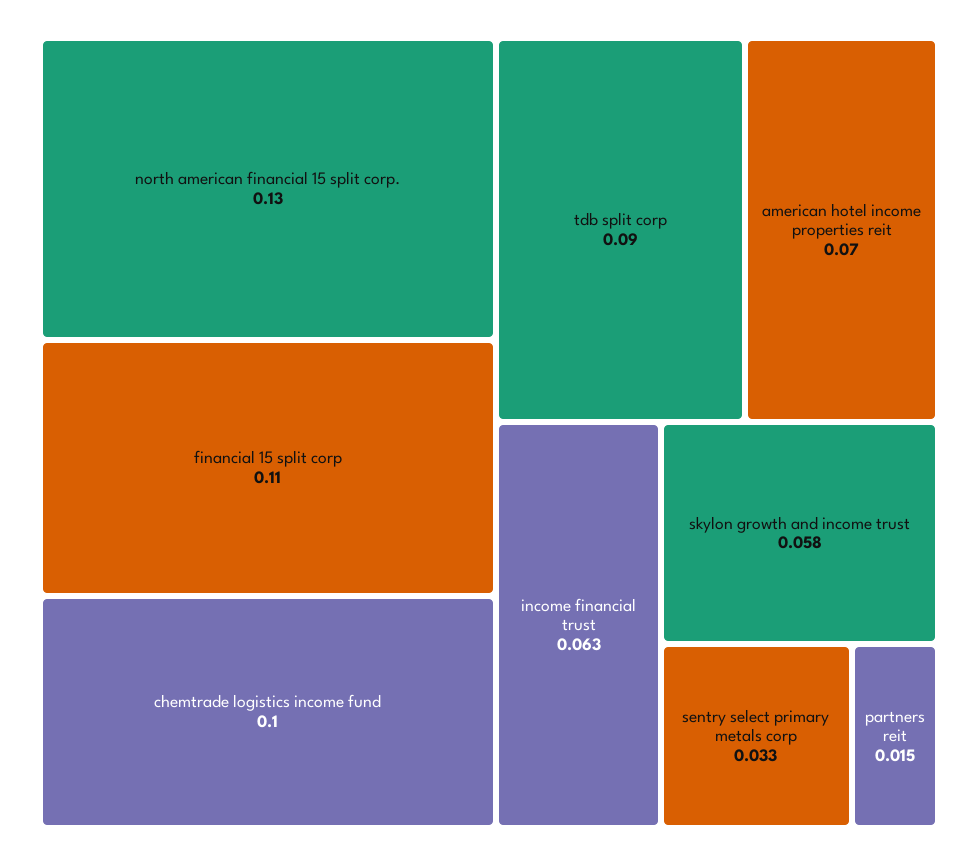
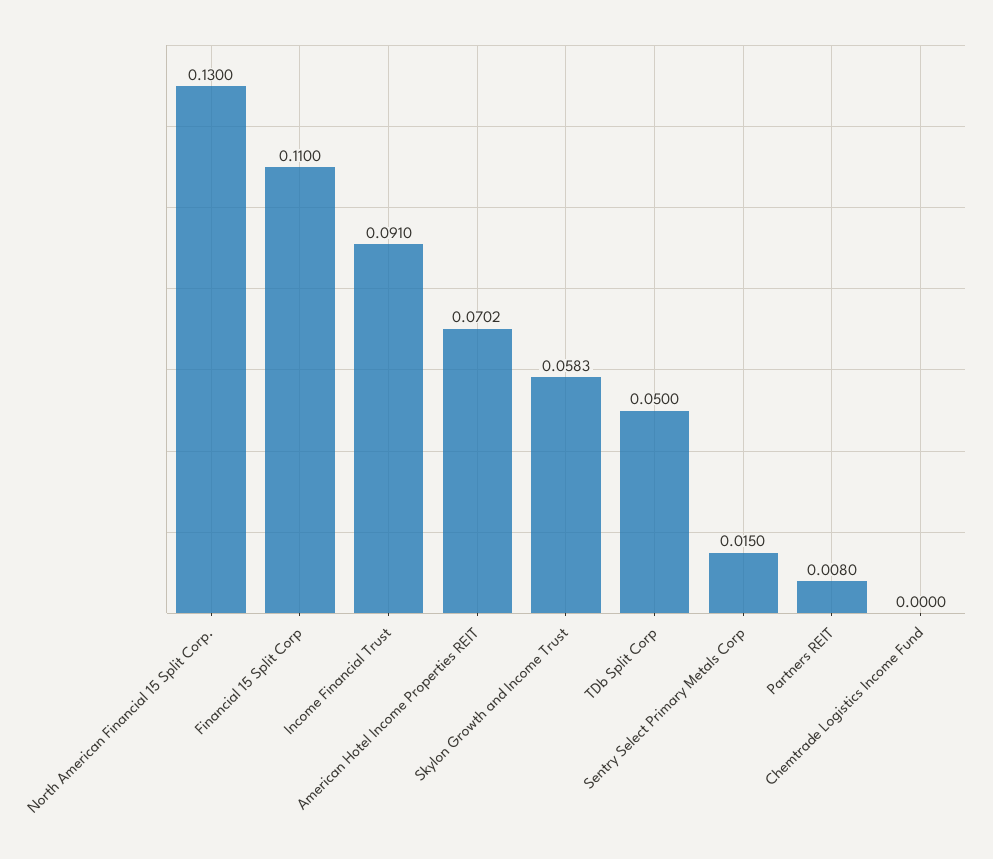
  {
    "north american financial 15 split corp.": 0.13,
    "financial 15 split corp": 0.11,
-   "chemtrade logistics income fund": 0.1,
+   "chemtrade logistics income fund": 0,
-   "tdb split corp": 0.09,
+   "tdb split corp": 0.05,
    "american hotel income properties reit": 0.0702,
-   "income financial trust": 0.063,
+   "income financial trust": 0.091,
    "skylon growth and income trust": 0.0583,
-   "sentry select primary metals corp": 0.033,
+   "sentry select primary metals corp": 0.015,
-   "partners reit": 0.015
+   "partners reit": 0.008
  }

